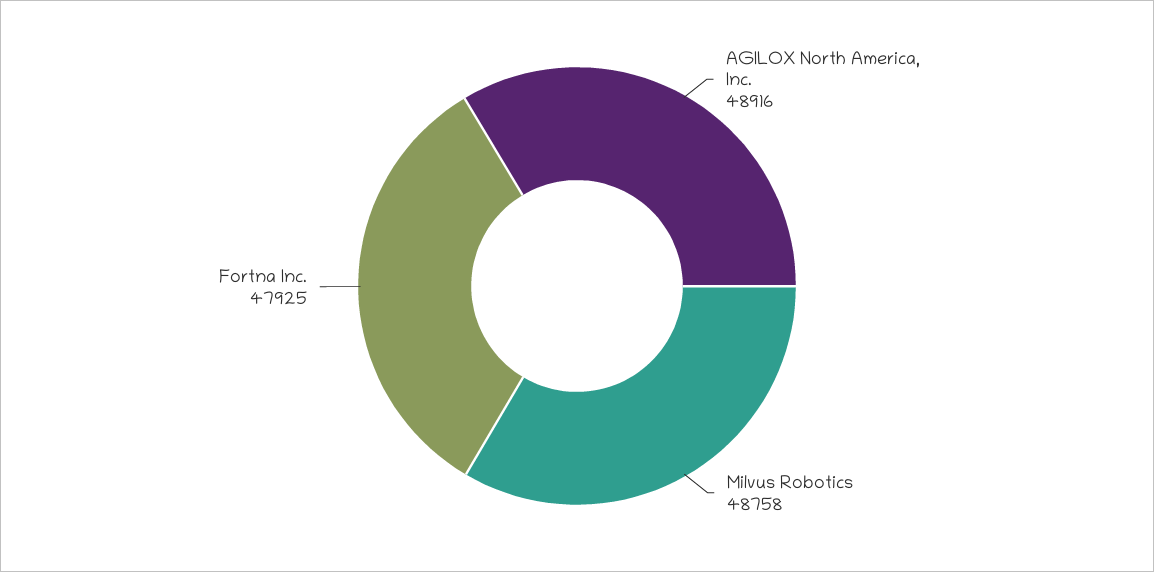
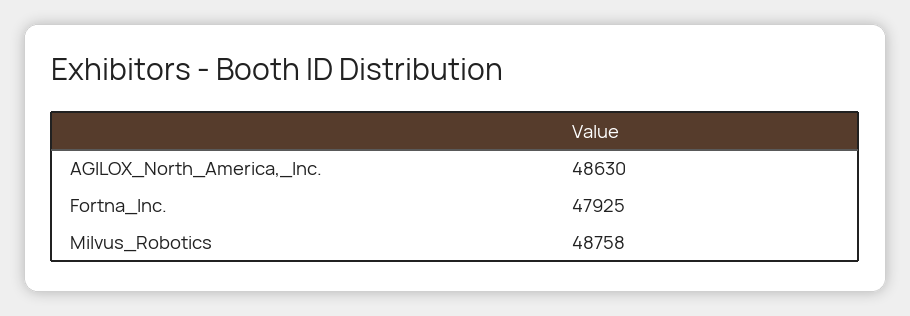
  {
-   "AGILOX North America, Inc.": 48916,
+   "AGILOX North America, Inc.": 48630,
    "Milvus Robotics": 48758,
    "Fortna Inc.": 47925
  }

